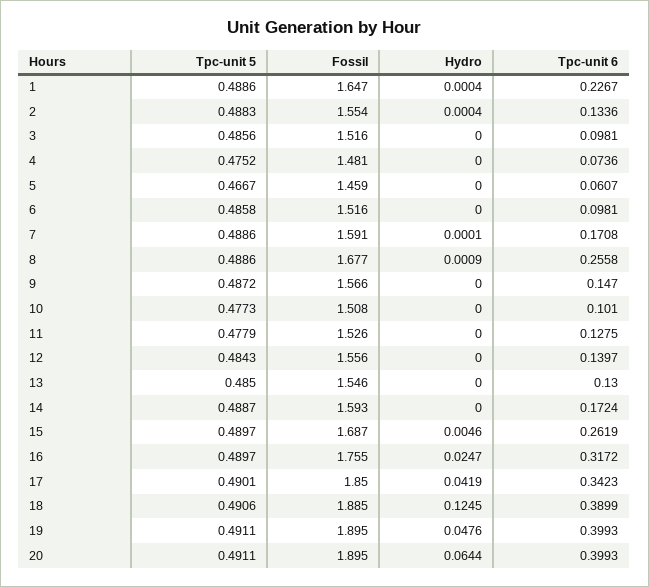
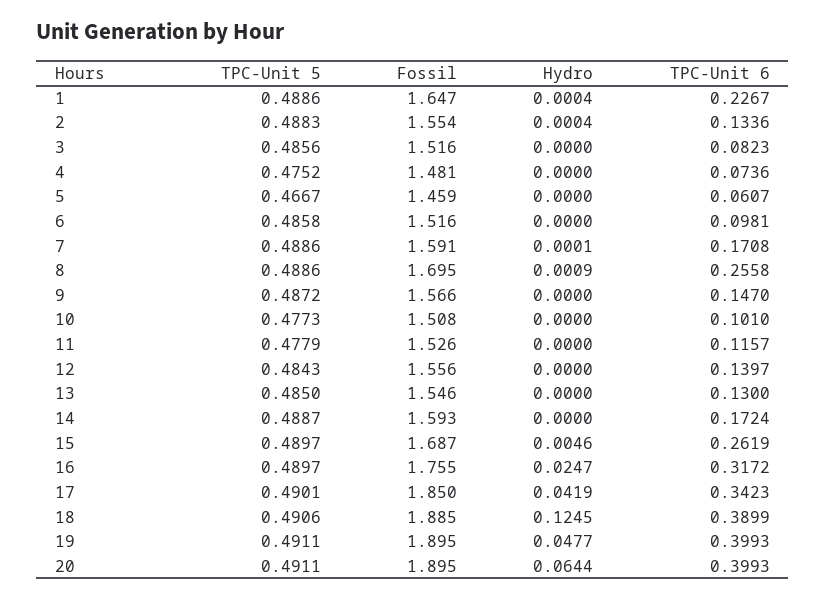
  {
    "Tpc-unit 5": {
      "1": 0.4886,
      "2": 0.4883,
      "3": 0.4856,
      "4": 0.4752,
      "5": 0.4667,
      "6": 0.4858,
      "7": 0.4886,
      "8": 0.4886,
      "9": 0.4872,
      "10": 0.4773,
      "11": 0.4779,
      "12": 0.4843,
      "13": 0.485,
      "14": 0.4887,
      "15": 0.4897,
      "16": 0.4897,
      "17": 0.4901,
      "18": 0.4906,
      "19": 0.4911,
      "20": 0.4911
    },
    "Fossil": {
      "1": 1.647,
      "2": 1.554,
      "3": 1.516,
      "4": 1.481,
      "5": 1.459,
      "6": 1.516,
      "7": 1.591,
-     "8": 1.677,
+     "8": 1.695,
      "9": 1.566,
      "10": 1.508,
      "11": 1.526,
      "12": 1.556,
      "13": 1.546,
      "14": 1.593,
      "15": 1.687,
      "16": 1.755,
      "17": 1.85,
      "18": 1.885,
      "19": 1.895,
      "20": 1.895
    },
    "Hydro": {
      "1": 0.0004,
      "2": 0.0004,
      "3": 0,
      "4": 0,
      "5": 0,
      "6": 0,
      "7": 0.0001,
      "8": 0.0009,
      "9": 0,
      "10": 0,
      "11": 0,
      "12": 0,
      "13": 0,
      "14": 0,
      "15": 0.0046,
      "16": 0.0247,
      "17": 0.0419,
      "18": 0.1245,
-     "19": 0.0476,
+     "19": 0.0477,
      "20": 0.0644
    },
    "Tpc-unit 6": {
      "1": 0.2267,
      "2": 0.1336,
-     "3": 0.0981,
+     "3": 0.0823,
      "4": 0.0736,
      "5": 0.0607,
      "6": 0.0981,
      "7": 0.1708,
      "8": 0.2558,
      "9": 0.147,
      "10": 0.101,
-     "11": 0.1275,
+     "11": 0.1157,
      "12": 0.1397,
      "13": 0.13,
      "14": 0.1724,
      "15": 0.2619,
      "16": 0.3172,
      "17": 0.3423,
      "18": 0.3899,
      "19": 0.3993,
      "20": 0.3993
    }
  }

